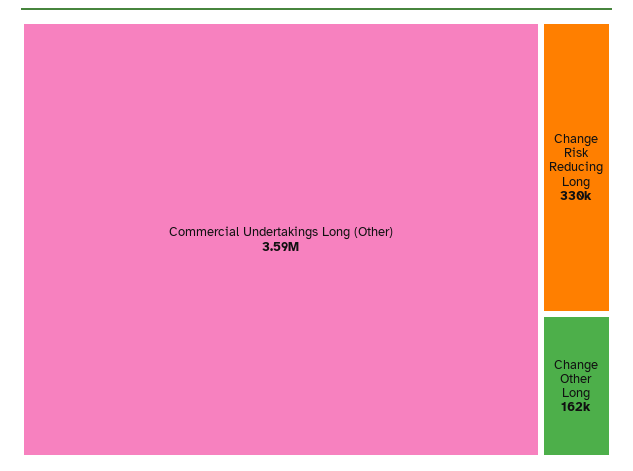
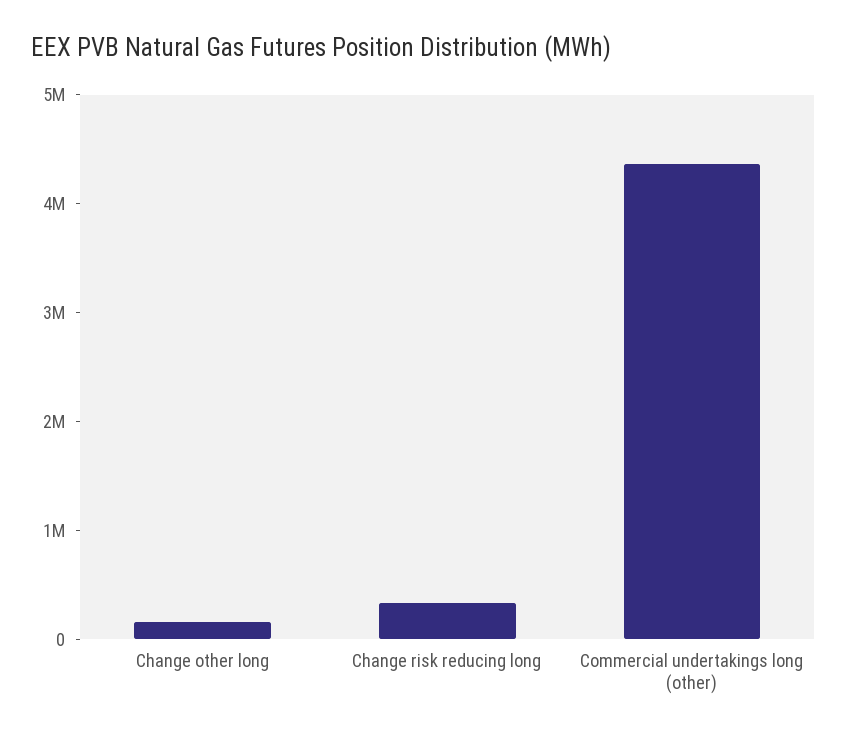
  {
-   "Commercial Undertakings Long (Other)": 3590000,
+   "Commercial Undertakings Long (Other)": 4400000,
    "Change Risk Reducing Long": 330000,
    "Change Other Long": 162000
  }

